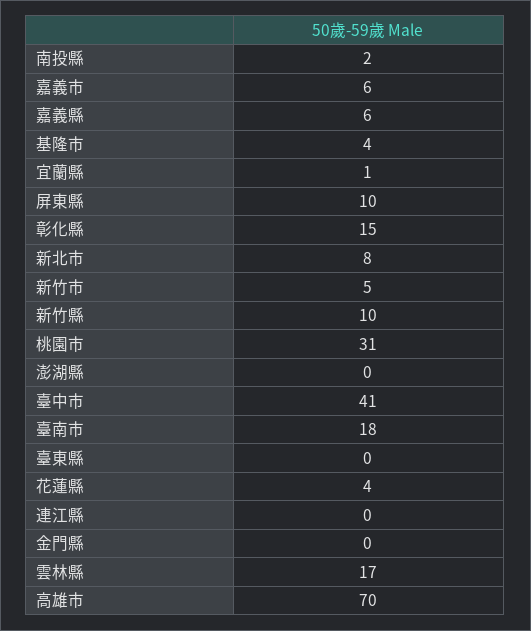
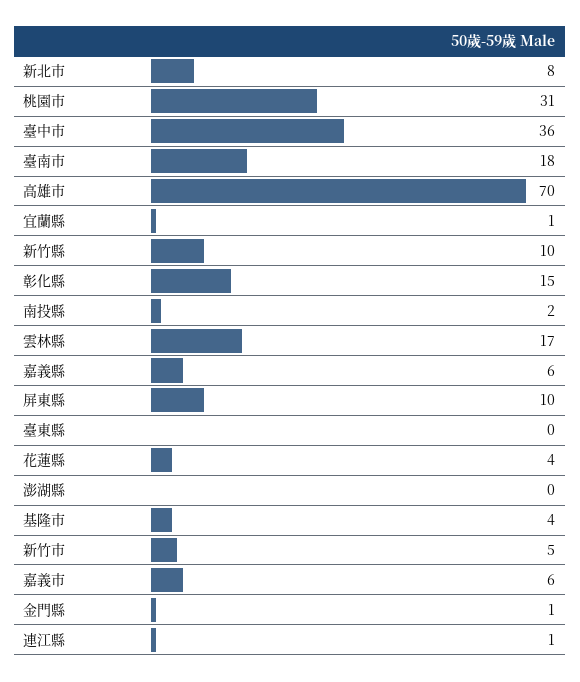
  {
    "南投縣": 2,
    "嘉義市": 6,
    "嘉義縣": 6,
    "基隆市": 4,
    "宜蘭縣": 1,
    "屏東縣": 10,
    "彰化縣": 15,
    "新北市": 8,
    "新竹市": 5,
    "新竹縣": 10,
    "桃園市": 31,
    "澎湖縣": 0,
-   "臺中市": 41,
+   "臺中市": 36,
    "臺南市": 18,
    "臺東縣": 0,
    "花蓮縣": 4,
-   "連江縣": 0,
+   "連江縣": 1,
-   "金門縣": 0,
+   "金門縣": 1,
    "雲林縣": 17,
    "高雄市": 70
  }

